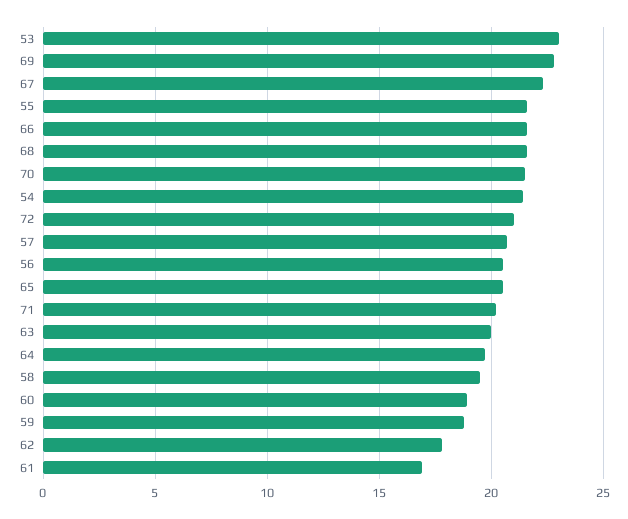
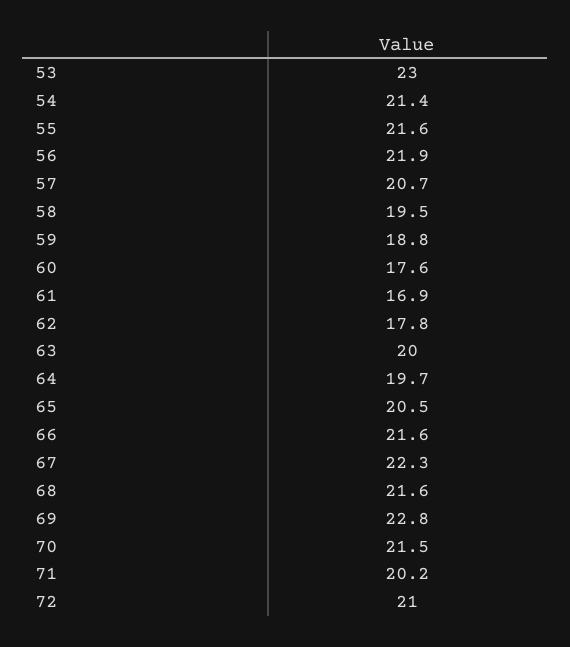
  {
    "53": 23,
    "69": 22.8,
    "67": 22.3,
    "55": 21.6,
    "66": 21.6,
    "68": 21.6,
    "70": 21.5,
    "54": 21.4,
    "72": 21,
    "57": 20.7,
-   "56": 20.5,
+   "56": 21.9,
    "65": 20.5,
    "71": 20.2,
    "63": 20,
    "64": 19.7,
    "58": 19.5,
-   "60": 19,
+   "60": 17.6,
    "59": 18.8,
    "62": 17.8,
    "61": 16.9
  }

